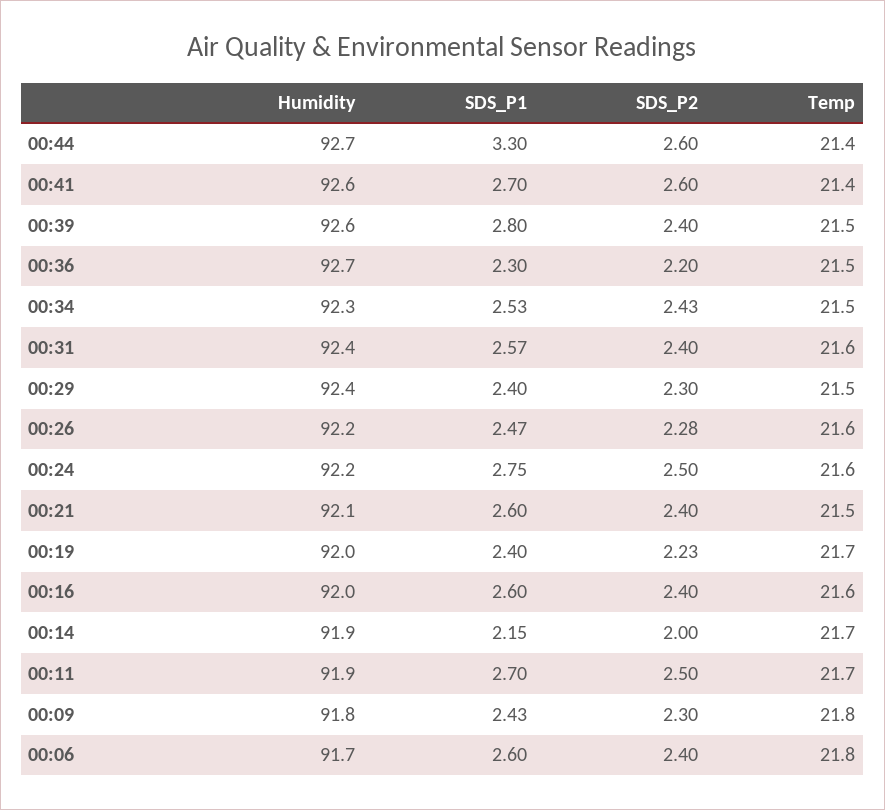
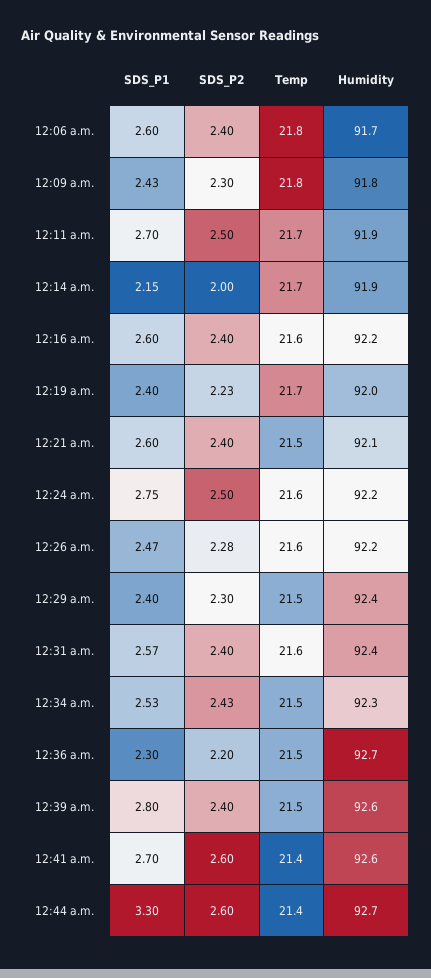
  {
    "Humidity": {
      "00:44": 92.7,
      "00:41": 92.6,
      "00:39": 92.6,
      "00:36": 92.7,
      "00:34": 92.3,
      "00:31": 92.4,
      "00:29": 92.4,
      "00:26": 92.2,
      "00:24": 92.2,
      "00:21": 92.1,
      "00:19": 92,
-     "00:16": 92,
+     "00:16": 92.2,
      "00:14": 91.9,
      "00:11": 91.9,
      "00:09": 91.8,
      "00:06": 91.7
    },
    "SDS_P1": {
      "00:44": 3.3,
      "00:41": 2.7,
      "00:39": 2.8,
      "00:36": 2.3,
      "00:34": 2.53,
      "00:31": 2.57,
      "00:29": 2.4,
      "00:26": 2.47,
      "00:24": 2.75,
      "00:21": 2.6,
      "00:19": 2.4,
      "00:16": 2.6,
      "00:14": 2.15,
      "00:11": 2.7,
      "00:09": 2.43,
      "00:06": 2.6
    },
    "SDS_P2": {
      "00:44": 2.6,
      "00:41": 2.6,
      "00:39": 2.4,
      "00:36": 2.2,
      "00:34": 2.43,
      "00:31": 2.4,
      "00:29": 2.3,
      "00:26": 2.28,
      "00:24": 2.5,
      "00:21": 2.4,
      "00:19": 2.23,
      "00:16": 2.4,
      "00:14": 2,
      "00:11": 2.5,
      "00:09": 2.3,
      "00:06": 2.4
    },
    "Temp": {
      "00:44": 21.4,
      "00:41": 21.4,
      "00:39": 21.5,
      "00:36": 21.5,
      "00:34": 21.5,
      "00:31": 21.6,
      "00:29": 21.5,
      "00:26": 21.6,
      "00:24": 21.6,
      "00:21": 21.5,
      "00:19": 21.7,
      "00:16": 21.6,
      "00:14": 21.7,
      "00:11": 21.7,
      "00:09": 21.8,
      "00:06": 21.8
    }
  }

